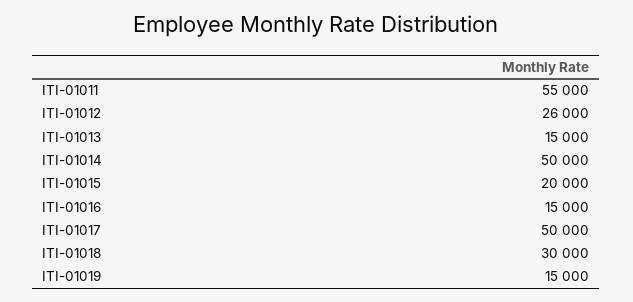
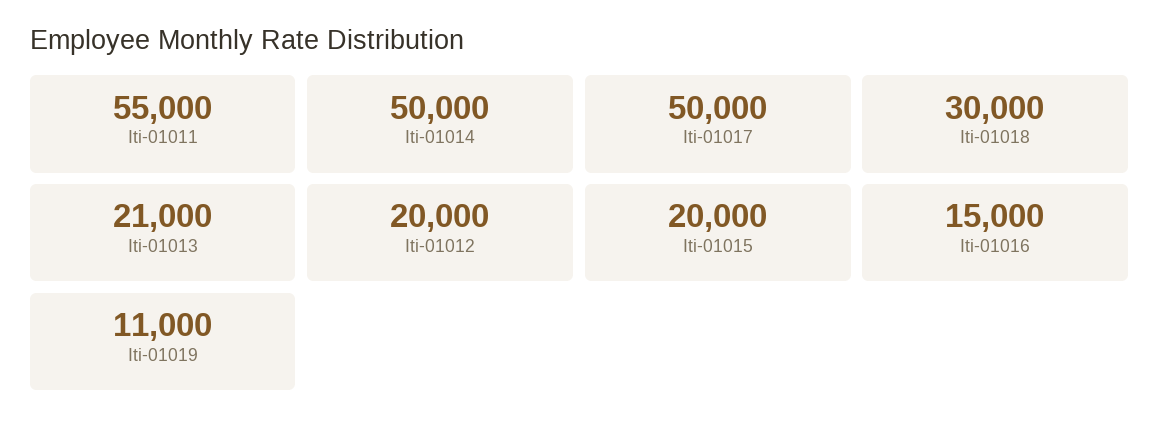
  {
    "ITI-01011": 55000,
-   "ITI-01012": 26000,
+   "ITI-01012": 20000,
-   "ITI-01013": 15000,
+   "ITI-01013": 21000,
    "ITI-01014": 50000,
    "ITI-01015": 20000,
    "ITI-01016": 15000,
    "ITI-01017": 50000,
    "ITI-01018": 30000,
-   "ITI-01019": 15000
+   "ITI-01019": 11000
  }

